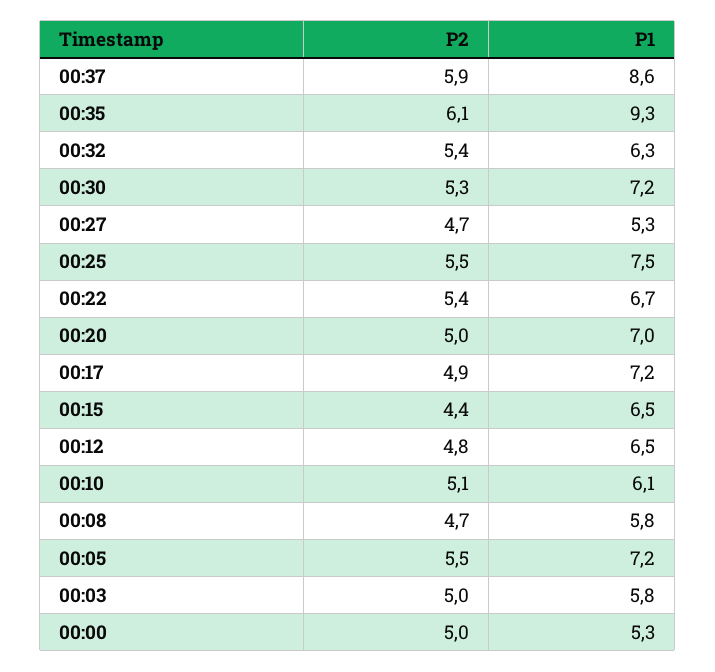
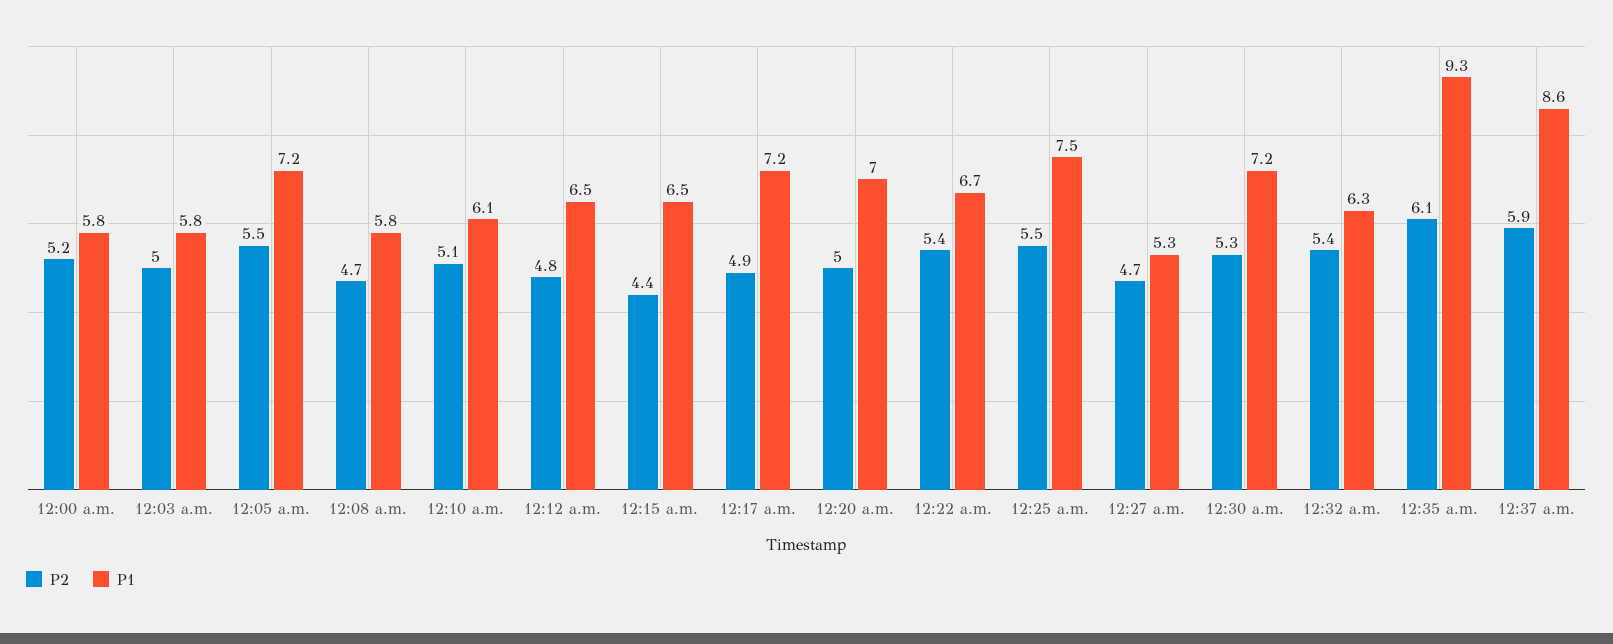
  {
    "P2": {
      "00:37": 5.9,
      "00:35": 6.1,
      "00:32": 5.4,
      "00:30": 5.3,
      "00:27": 4.7,
      "00:25": 5.5,
      "00:22": 5.4,
      "00:20": 5,
      "00:17": 4.9,
      "00:15": 4.4,
      "00:12": 4.8,
      "00:10": 5.1,
      "00:08": 4.7,
      "00:05": 5.5,
      "00:03": 5,
-     "00:00": 5
+     "00:00": 5.2
    },
    "P1": {
      "00:37": 8.6,
      "00:35": 9.3,
      "00:32": 6.3,
      "00:30": 7.2,
      "00:27": 5.3,
      "00:25": 7.5,
      "00:22": 6.7,
      "00:20": 7,
      "00:17": 7.2,
      "00:15": 6.5,
      "00:12": 6.5,
      "00:10": 6.1,
      "00:08": 5.8,
      "00:05": 7.2,
      "00:03": 5.8,
-     "00:00": 5.3
+     "00:00": 5.8
    }
  }

